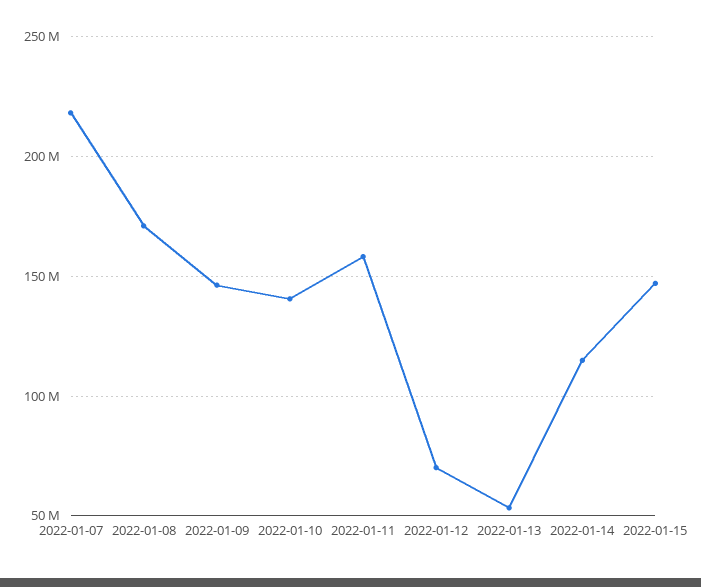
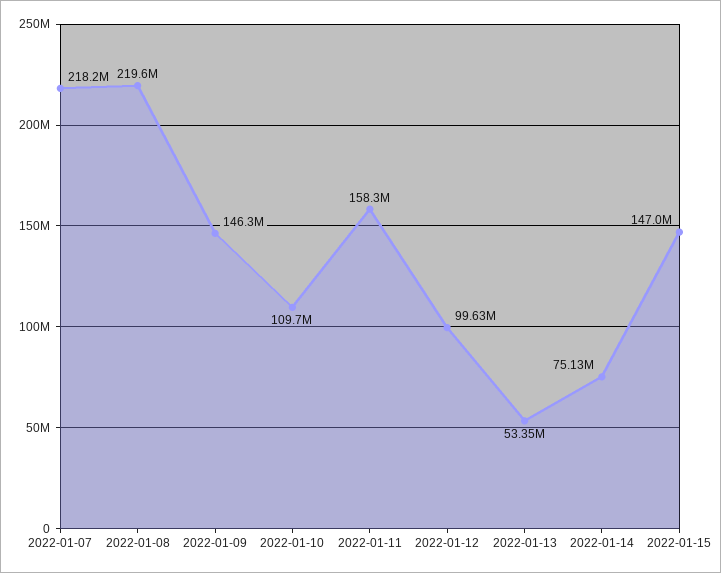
  {
    "2022-01-07": 218200000,
-   "2022-01-08": 170000000,
+   "2022-01-08": 219600000,
    "2022-01-09": 146300000,
-   "2022-01-10": 140000000,
+   "2022-01-10": 109700000,
    "2022-01-11": 158300000,
-   "2022-01-12": 70000000,
+   "2022-01-12": 99630000,
    "2022-01-13": 53350000,
-   "2022-01-14": 115000000,
+   "2022-01-14": 75130000,
    "2022-01-15": 147000000
  }

